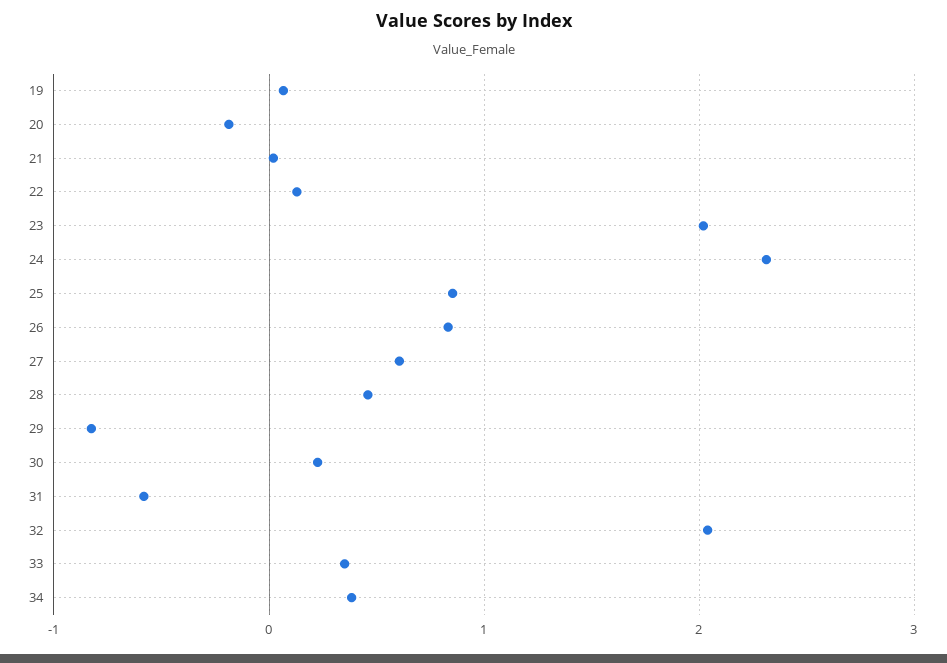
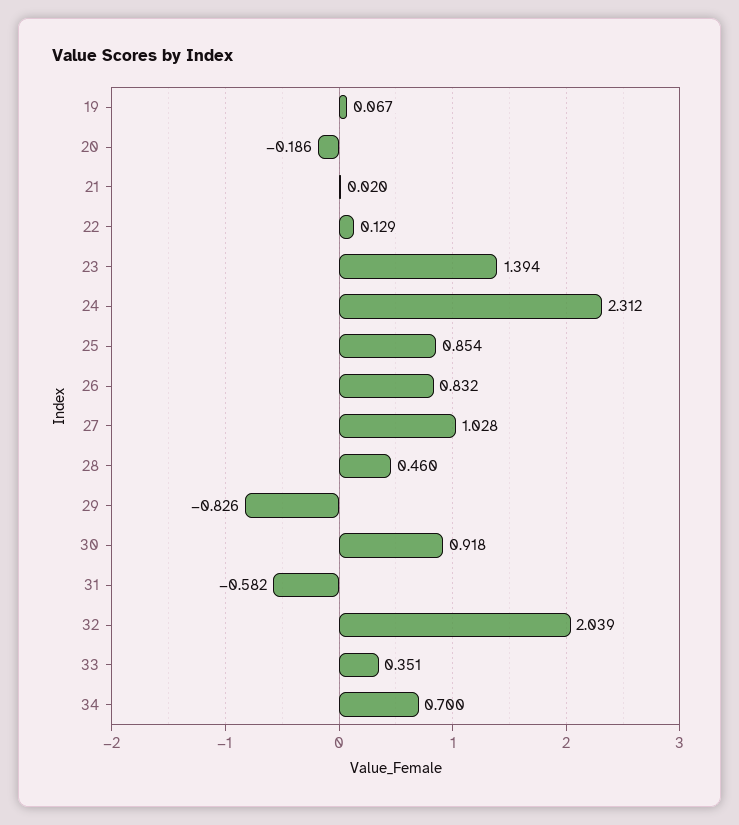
  {
    "19": 0.067,
    "20": -0.186,
    "21": 0.02,
    "22": 0.129,
-   "23": 2,
+   "23": 1.394,
    "24": 2.312,
    "25": 0.854,
    "26": 0.832,
-   "27": 0.6,
+   "27": 1.028,
    "28": 0.46,
    "29": -0.826,
-   "30": 0.2,
+   "30": 0.918,
    "31": -0.582,
    "32": 2.039,
    "33": 0.351,
-   "34": 0.4
+   "34": 0.7
  }

